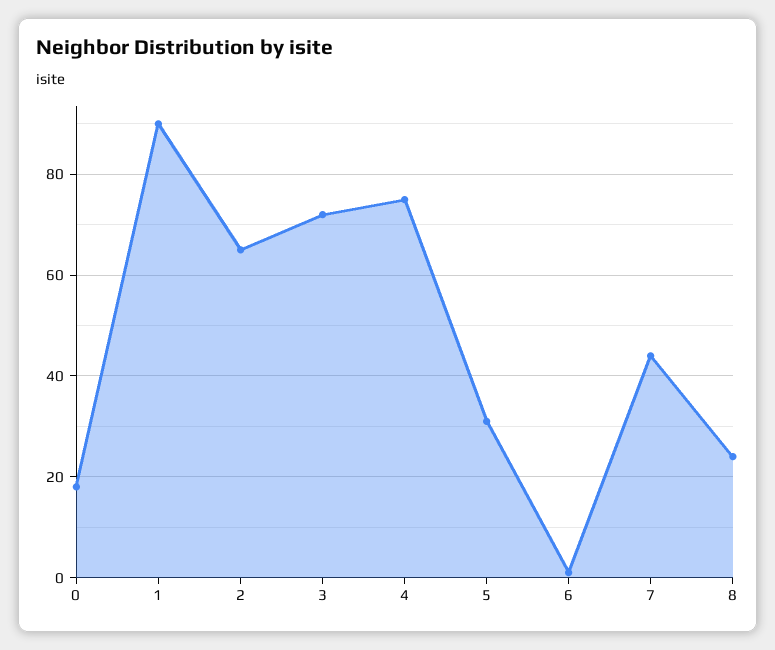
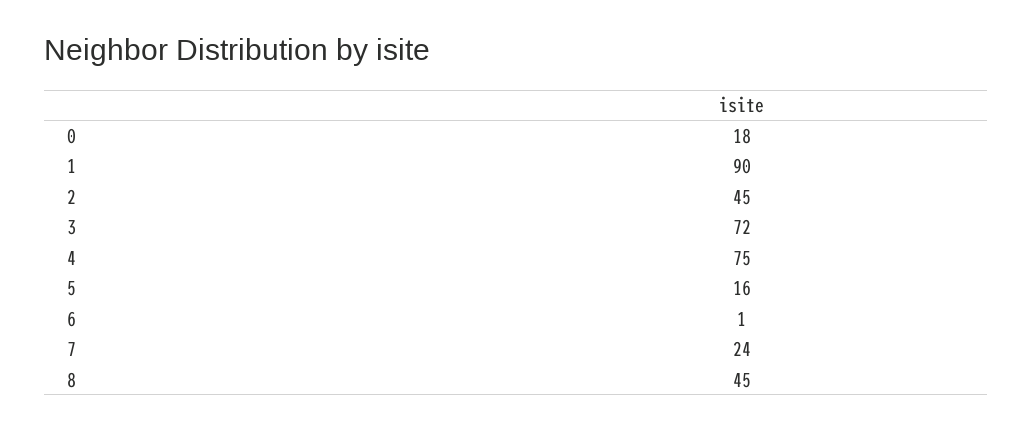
  {
    "0": 18,
    "1": 90,
-   "2": 65,
+   "2": 45,
    "3": 72,
    "4": 75,
-   "5": 30,
+   "5": 16,
    "6": 1,
-   "7": 45,
+   "7": 24,
-   "8": 25
+   "8": 45
  }

